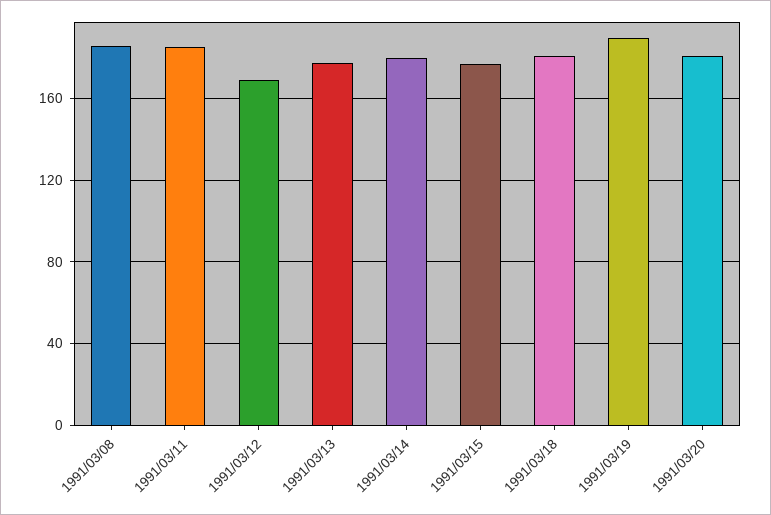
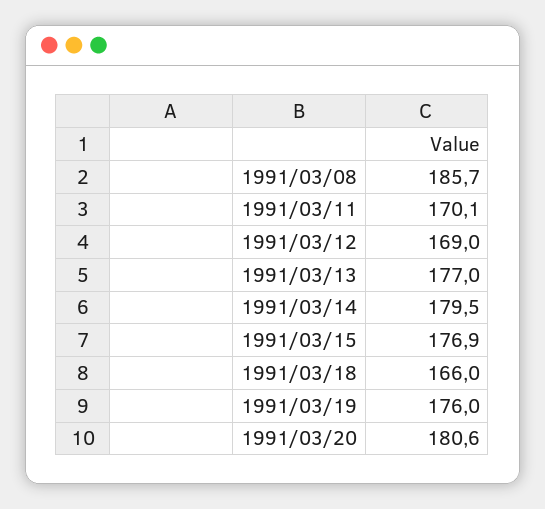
  {
    "1991/03/08": 185.7,
-   "1991/03/11": 185,
+   "1991/03/11": 170.1,
    "1991/03/12": 169,
    "1991/03/13": 177,
    "1991/03/14": 179.5,
    "1991/03/15": 176.9,
-   "1991/03/18": 180,
+   "1991/03/18": 166,
-   "1991/03/19": 190,
+   "1991/03/19": 176,
    "1991/03/20": 180.6
  }

